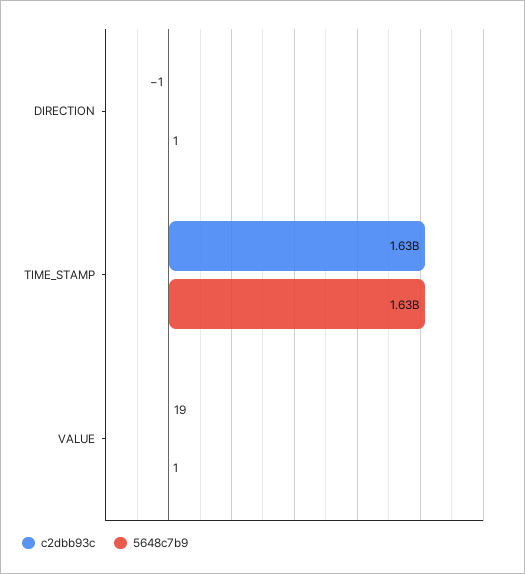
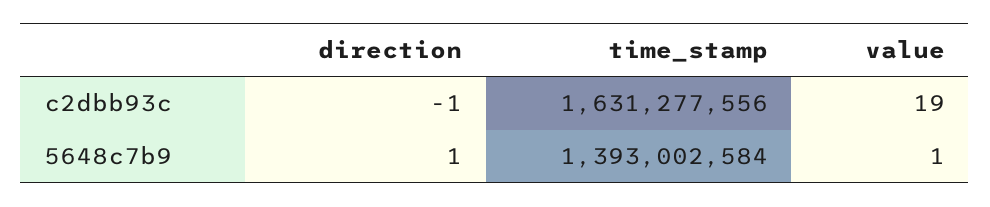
  {
    "c2dbb93c": {
      "DIRECTION": -1,
      "TIME_STAMP": 1631277556,
      "VALUE": 19
    },
    "5648c7b9": {
      "DIRECTION": 1,
-     "TIME_STAMP": 1630000000,
+     "TIME_STAMP": 1393002584,
      "VALUE": 1
    }
  }

